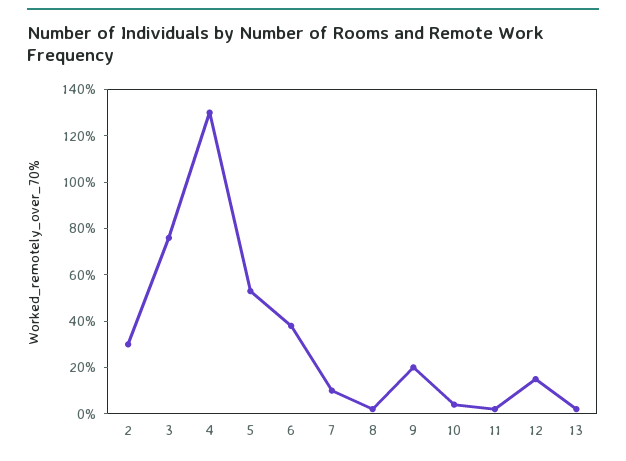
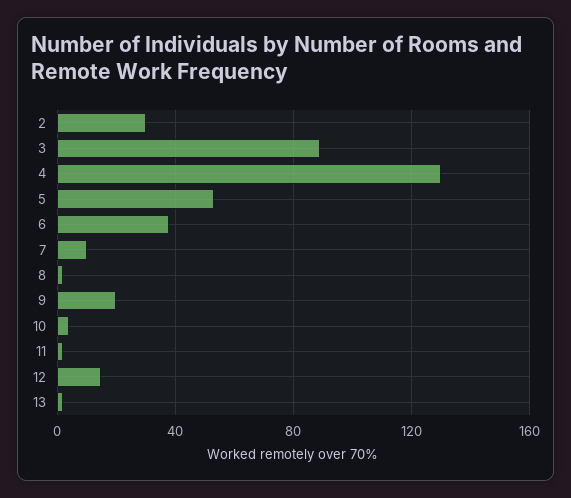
  {
    "2": 30,
-   "3": 75,
+   "3": 90,
    "4": 130,
    "5": 55,
    "6": 40,
    "7": 10,
    "8": 0,
    "9": 20,
    "10": 5,
    "11": 0,
    "12": 15,
    "13": 0
  }

